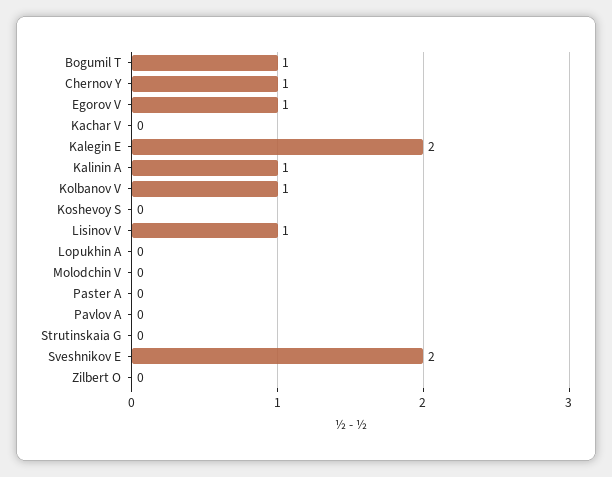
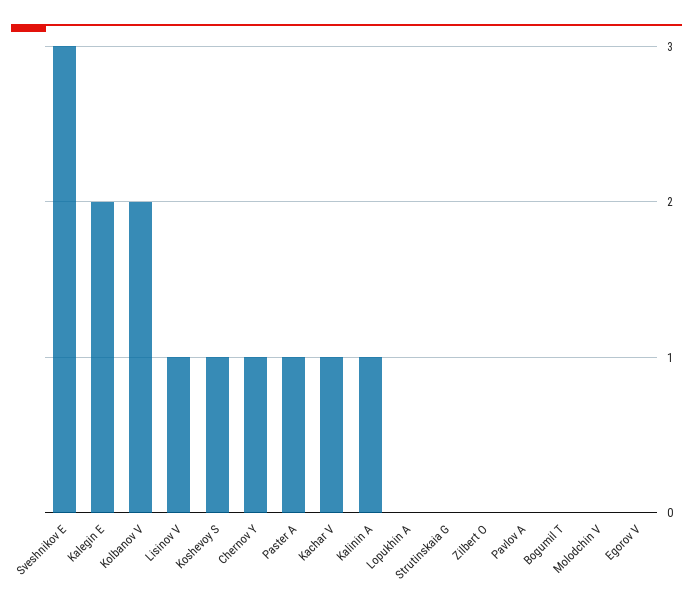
  {
-   "Bogumil T": 1,
+   "Bogumil T": 0,
    "Chernov Y": 1,
-   "Egorov V": 1,
+   "Egorov V": 0,
-   "Kachar V": 0,
+   "Kachar V": 1,
    "Kalegin E": 2,
    "Kalinin A": 1,
-   "Kolbanov V": 1,
+   "Kolbanov V": 2,
-   "Koshevoy S": 0,
+   "Koshevoy S": 1,
    "Lisinov V": 1,
    "Lopukhin A": 0,
    "Molodchin V": 0,
-   "Paster A": 0,
+   "Paster A": 1,
    "Pavlov A": 0,
    "Strutinskaia G": 0,
-   "Sveshnikov E": 2,
+   "Sveshnikov E": 3,
    "Zilbert O": 0
  }

